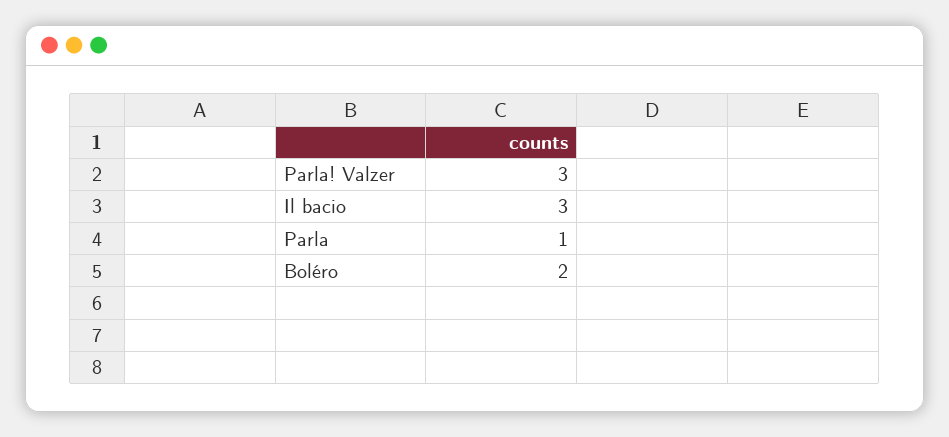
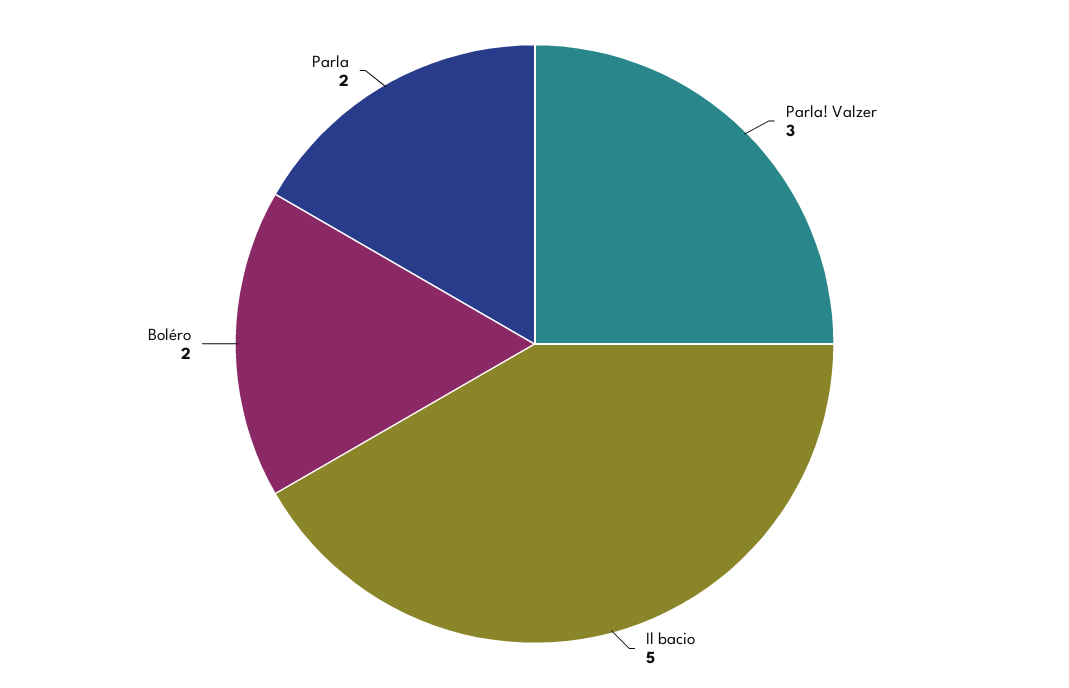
  {
    "Parla! Valzer": 3,
-   "Il bacio": 3,
+   "Il bacio": 5,
-   "Parla": 1,
+   "Parla": 2,
    "Boléro": 2
  }

